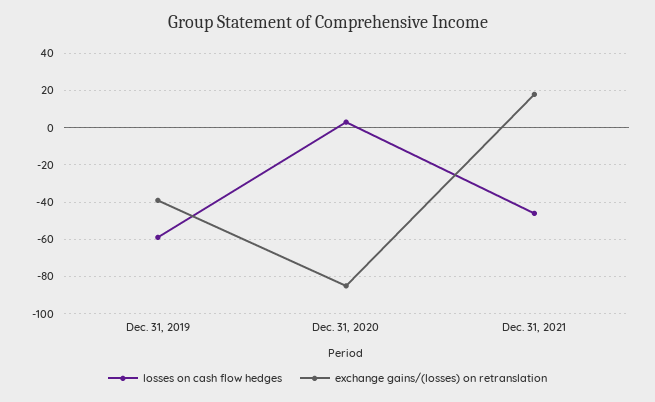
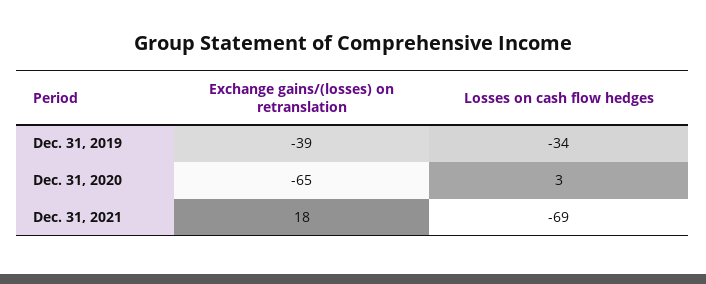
  {
    "losses on cash flow hedges": {
-     "Dec. 31, 2019": -60,
+     "Dec. 31, 2019": -34,
      "Dec. 31, 2020": 3,
-     "Dec. 31, 2021": -45
+     "Dec. 31, 2021": -69
    },
    "exchange gains/(losses) on retranslation": {
      "Dec. 31, 2019": -39,
-     "Dec. 31, 2020": -85,
+     "Dec. 31, 2020": -65,
      "Dec. 31, 2021": 18
    }
  }

